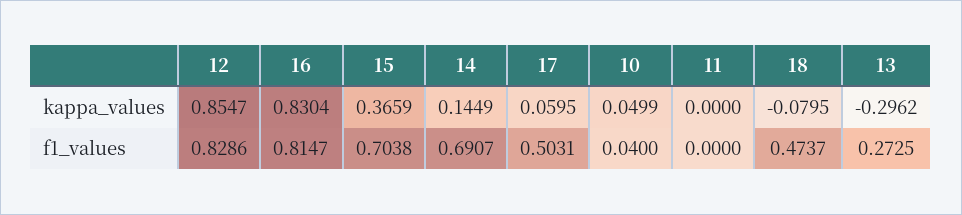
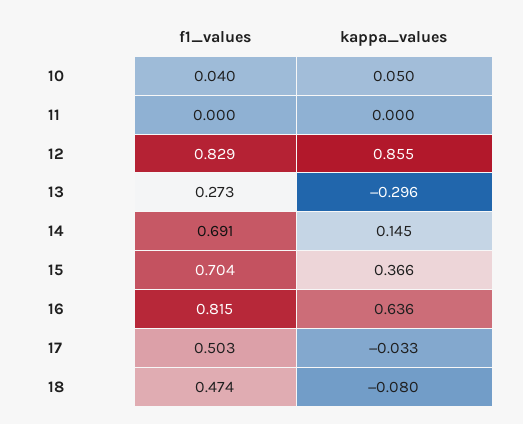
  {
    "12": {
      "kappa_values": 0.8547,
      "f1_values": 0.8286
    },
    "16": {
-     "kappa_values": 0.8304,
+     "kappa_values": 0.636,
      "f1_values": 0.8147
    },
    "15": {
      "kappa_values": 0.3659,
      "f1_values": 0.7038
    },
    "14": {
      "kappa_values": 0.1449,
      "f1_values": 0.6907
    },
    "17": {
-     "kappa_values": 0.0595,
+     "kappa_values": -0.033,
      "f1_values": 0.5031
    },
    "10": {
      "kappa_values": 0.0499,
      "f1_values": 0.04
    },
    "11": {
      "kappa_values": 0,
      "f1_values": 0
    },
    "18": {
      "kappa_values": -0.0795,
      "f1_values": 0.4737
    },
    "13": {
      "kappa_values": -0.2962,
      "f1_values": 0.2725
    }
  }

